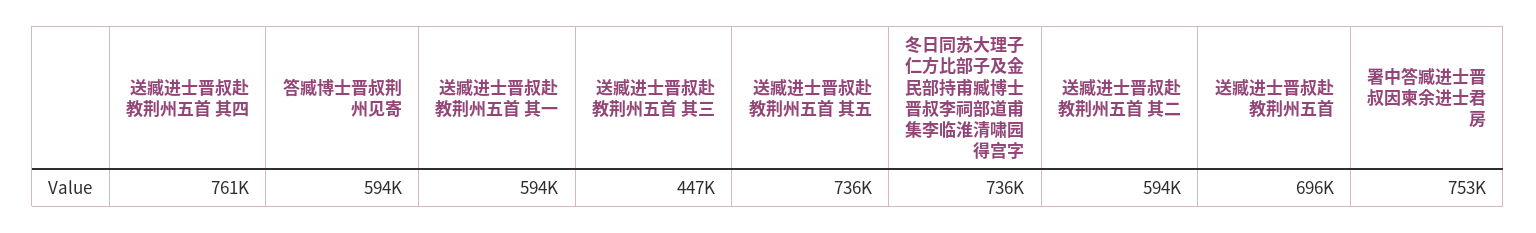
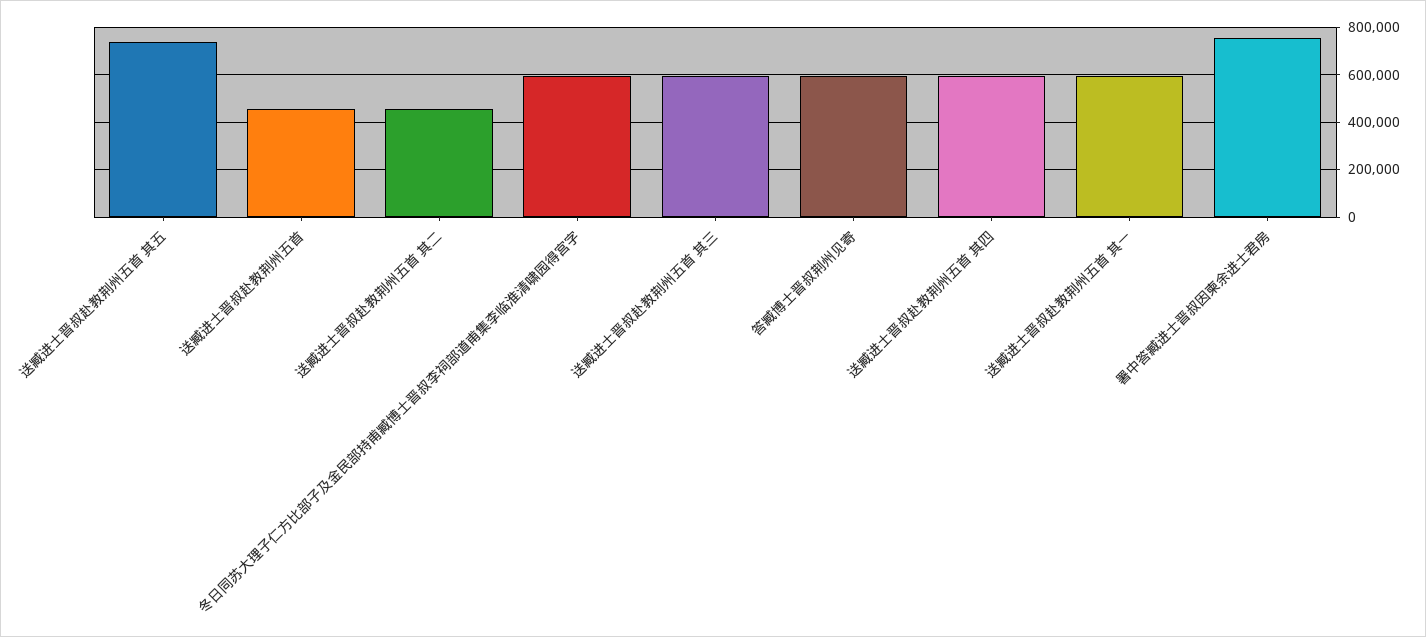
  {
-   "送臧进士晋叔赴教荆州五首 其四": 761000,
+   "送臧进士晋叔赴教荆州五首 其四": 600000,
    "答臧博士晋叔荆州见寄": 594000,
    "送臧进士晋叔赴教荆州五首 其一": 594000,
-   "送臧进士晋叔赴教荆州五首 其三": 447000,
+   "送臧进士晋叔赴教荆州五首 其三": 600000,
    "送臧进士晋叔赴教荆州五首 其五": 736000,
-   "冬日同苏大理子仁方比部子及金民部持甫臧博士晋叔李祠部道甫集李临淮清啸园得宫字": 736000,
+   "冬日同苏大理子仁方比部子及金民部持甫臧博士晋叔李祠部道甫集李临淮清啸园得宫字": 600000,
-   "送臧进士晋叔赴教荆州五首 其二": 594000,
+   "送臧进士晋叔赴教荆州五首 其二": 450000,
-   "送臧进士晋叔赴教荆州五首": 696000,
+   "送臧进士晋叔赴教荆州五首": 450000,
    "署中答臧进士晋叔因柬余进士君房": 753000
  }

